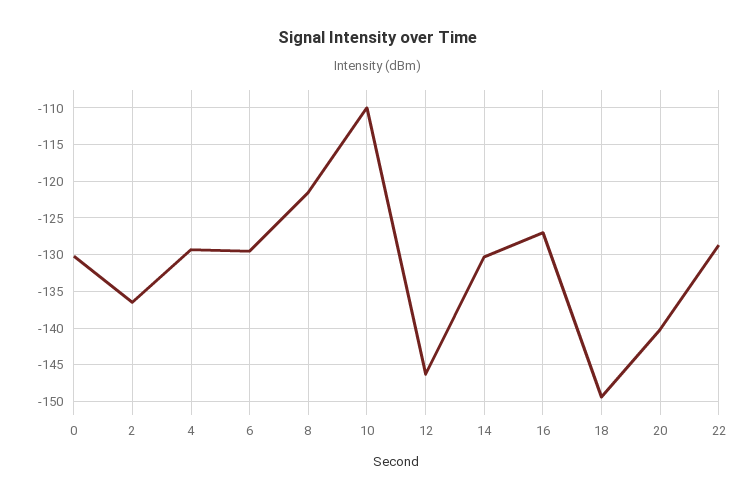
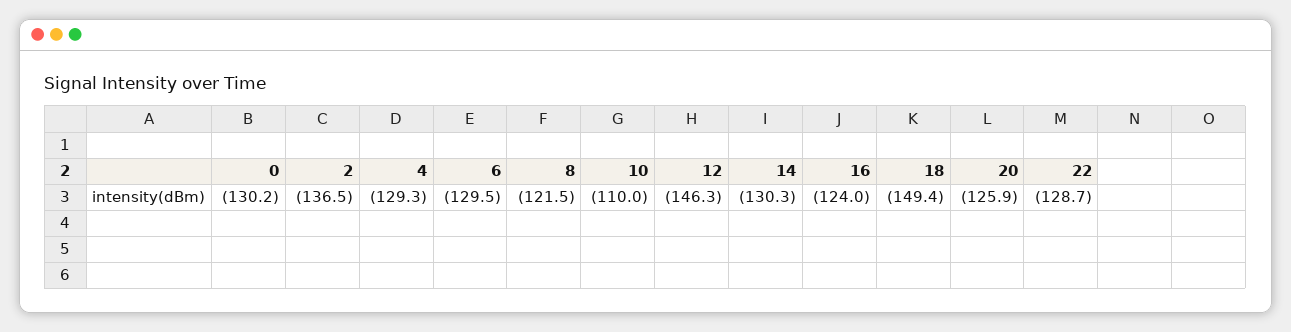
  {
    "0": -130.2,
    "2": -136.5,
    "4": -129.3,
    "6": -129.5,
    "8": -121.5,
    "10": -110,
    "12": -146.3,
    "14": -130.3,
-   "16": -127,
+   "16": -124,
    "18": -149.4,
-   "20": -140,
+   "20": -125.9,
    "22": -128.7
  }

